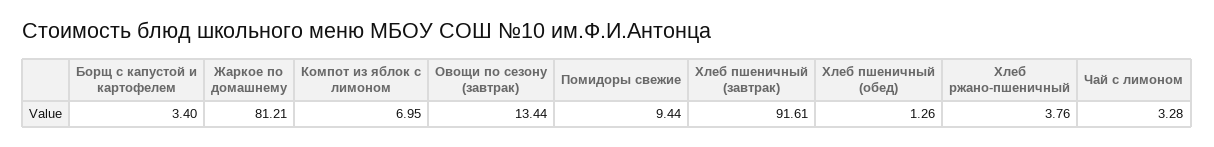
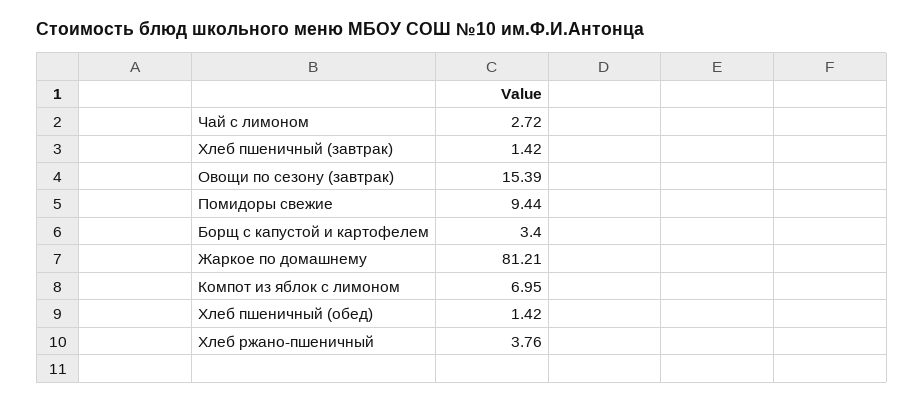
  {
    "Борщ с капустой и картофелем": 3.4,
    "Жаркое по домашнему": 81.21,
    "Компот из яблок с лимоном": 6.95,
-   "Овощи по сезону (завтрак)": 13.44,
+   "Овощи по сезону (завтрак)": 15.39,
    "Помидоры свежие": 9.44,
-   "Хлеб пшеничный (завтрак)": 91.61,
+   "Хлеб пшеничный (завтрак)": 1.42,
-   "Хлеб пшеничный (обед)": 1.26,
+   "Хлеб пшеничный (обед)": 1.42,
    "Хлеб ржано-пшеничный": 3.76,
-   "Чай с лимоном": 3.28
+   "Чай с лимоном": 2.72
  }

